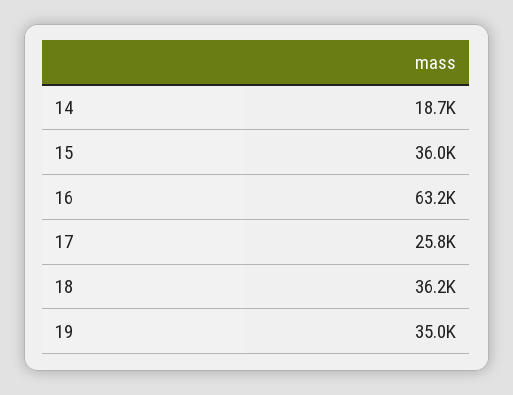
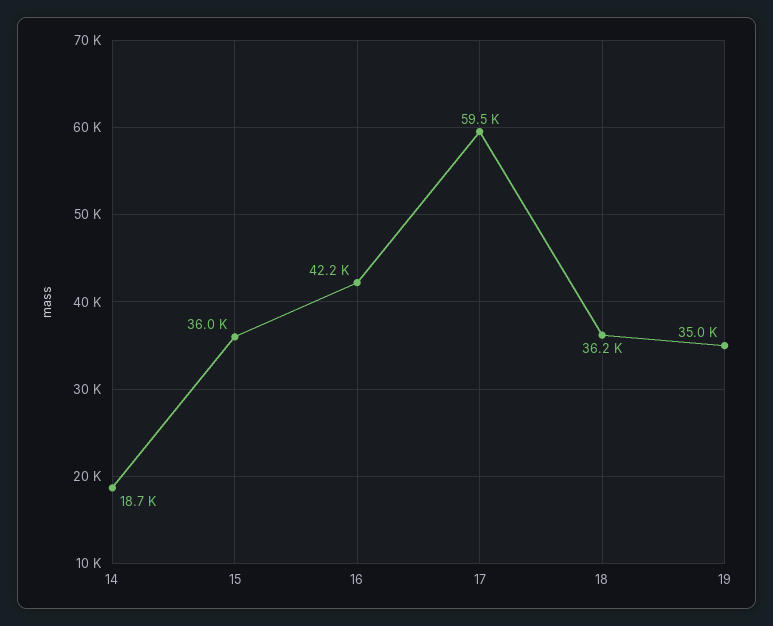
  {
    "14": 18700,
    "15": 36000,
-   "16": 63200,
+   "16": 42200,
-   "17": 25800,
+   "17": 59500,
    "18": 36200,
    "19": 35000
  }

